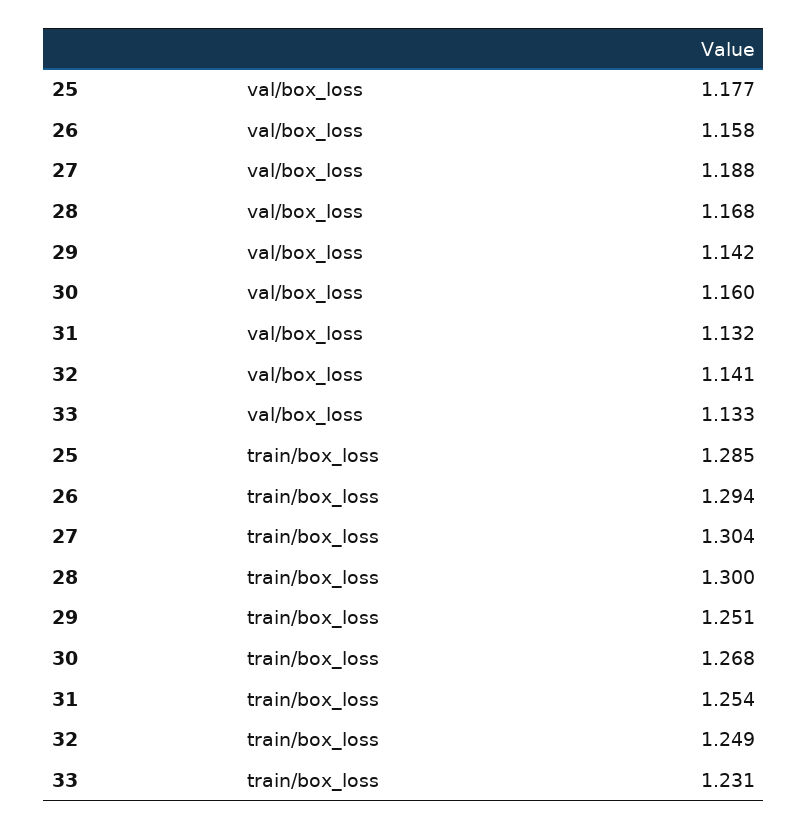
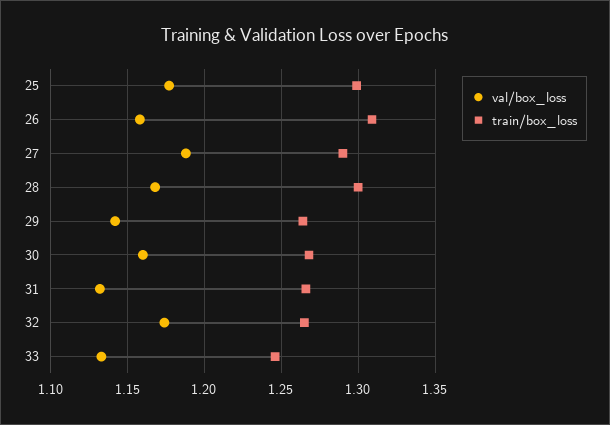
  {
    "val/box_loss": {
      "25": 1.177,
      "26": 1.158,
      "27": 1.188,
      "28": 1.168,
      "29": 1.142,
      "30": 1.16,
      "31": 1.132,
-     "32": 1.141,
+     "32": 1.175,
      "33": 1.133
    },
    "train/box_loss": {
-     "25": 1.285,
+     "25": 1.3,
-     "26": 1.294,
+     "26": 1.31,
-     "27": 1.304,
+     "27": 1.29,
      "28": 1.3,
-     "29": 1.251,
+     "29": 1.265,
      "30": 1.268,
-     "31": 1.254,
+     "31": 1.265,
-     "32": 1.249,
+     "32": 1.265,
-     "33": 1.231
+     "33": 1.245
    }
  }

